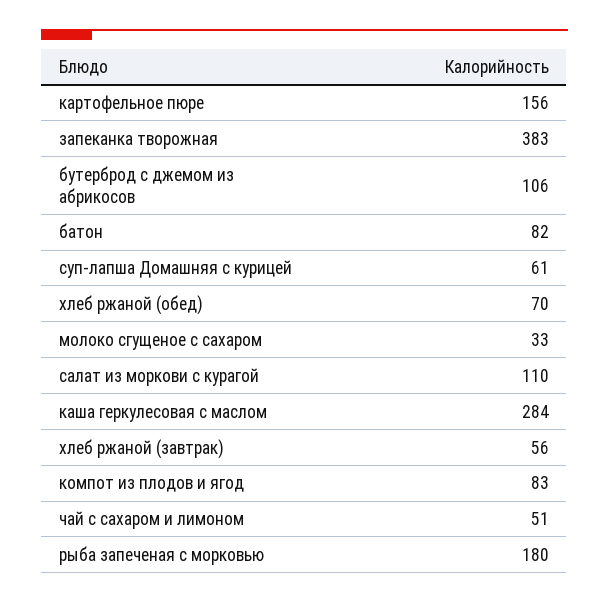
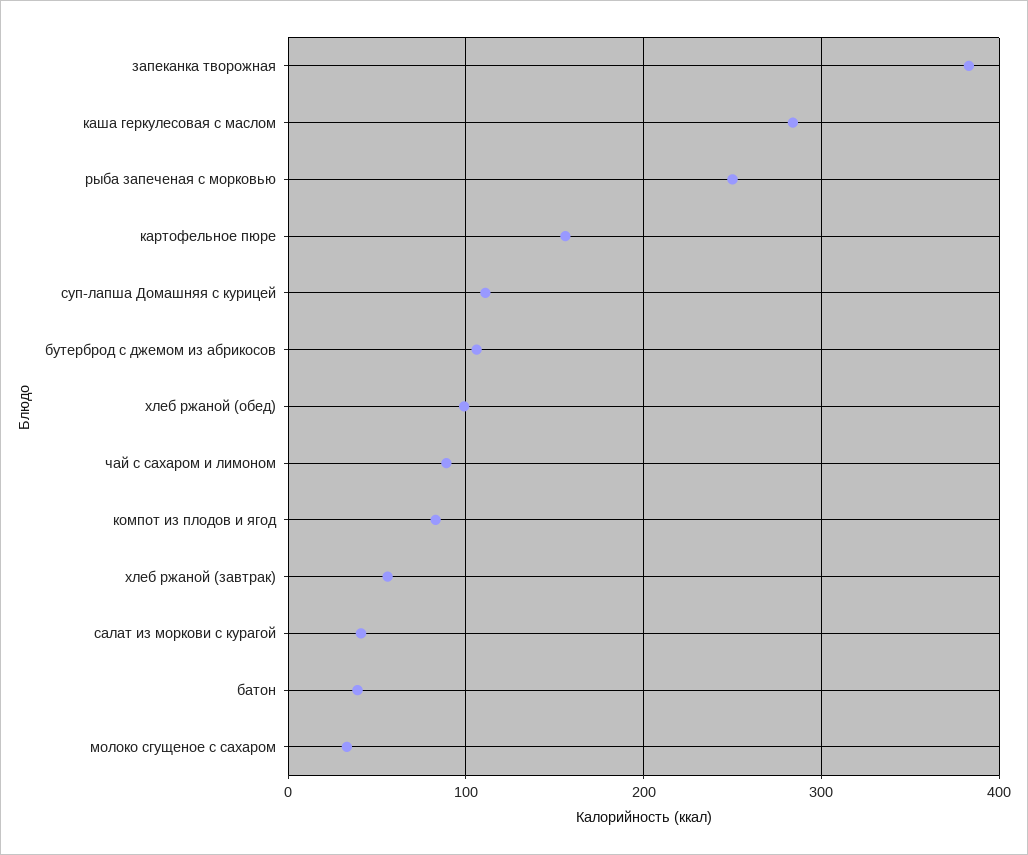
  {
    "картофельное пюре": 156,
    "запеканка творожная": 383,
    "бутерброд с джемом из абрикосов": 106,
-   "батон": 82,
+   "батон": 40,
-   "суп-лапша Домашняя с курицей": 61,
+   "суп-лапша Домашняя с курицей": 110,
-   "хлеб ржаной (обед)": 70,
+   "хлеб ржаной (обед)": 100,
    "молоко сгущеное с сахаром": 33,
-   "салат из моркови с курагой": 110,
+   "салат из моркови с курагой": 40,
    "каша геркулесовая с маслом": 284,
    "хлеб ржаной (завтрак)": 56,
    "компот из плодов и ягод": 83,
-   "чай с сахаром и лимоном": 51,
+   "чай с сахаром и лимоном": 90,
-   "рыба запеченая с морковью": 180
+   "рыба запеченая с морковью": 250
  }

